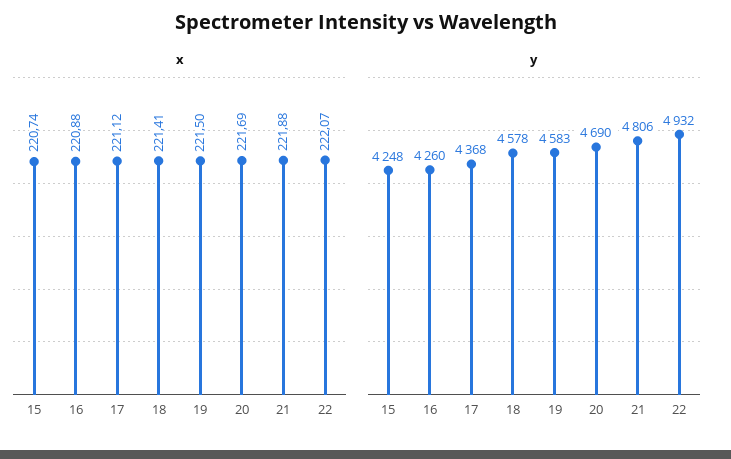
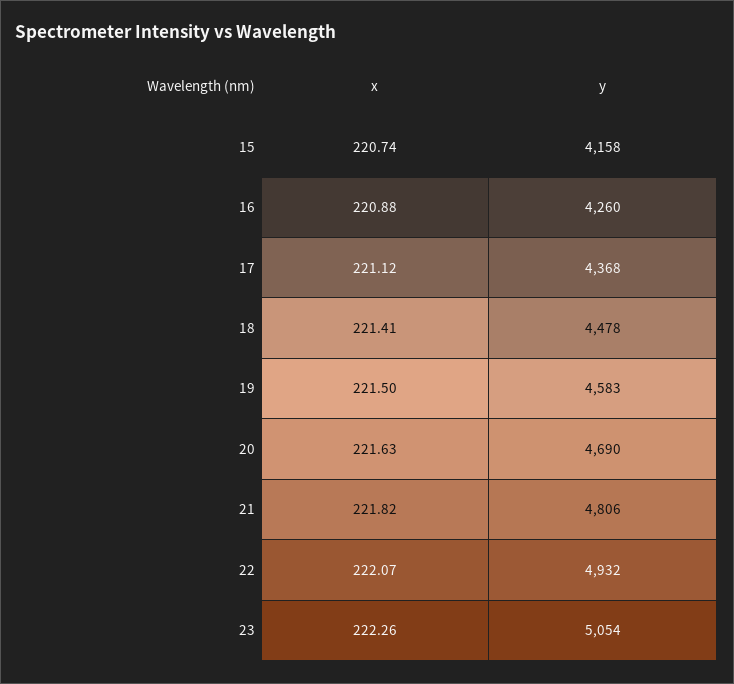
  {
    "x": {
      "15": 220.74,
      "16": 220.88,
      "17": 221.12,
      "18": 221.41,
      "19": 221.5,
-     "20": 221.69,
+     "20": 221.63,
-     "21": 221.88,
+     "21": 221.82,
-     "22": 222.07
+     "22": 222.07,
+     "23": 222.26
    },
    "y": {
-     "15": 4248,
+     "15": 4158,
      "16": 4260,
      "17": 4368,
-     "18": 4578,
+     "18": 4478,
      "19": 4583,
      "20": 4690,
      "21": 4806,
-     "22": 4932
+     "22": 4932,
+     "23": 5054
    }
  }

